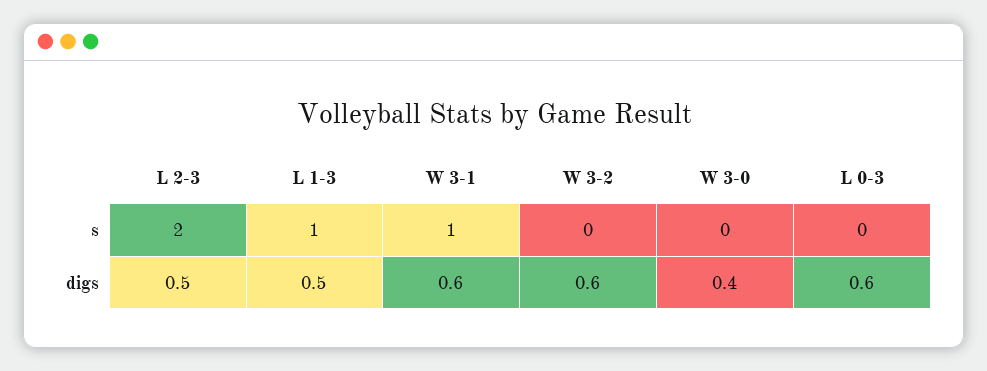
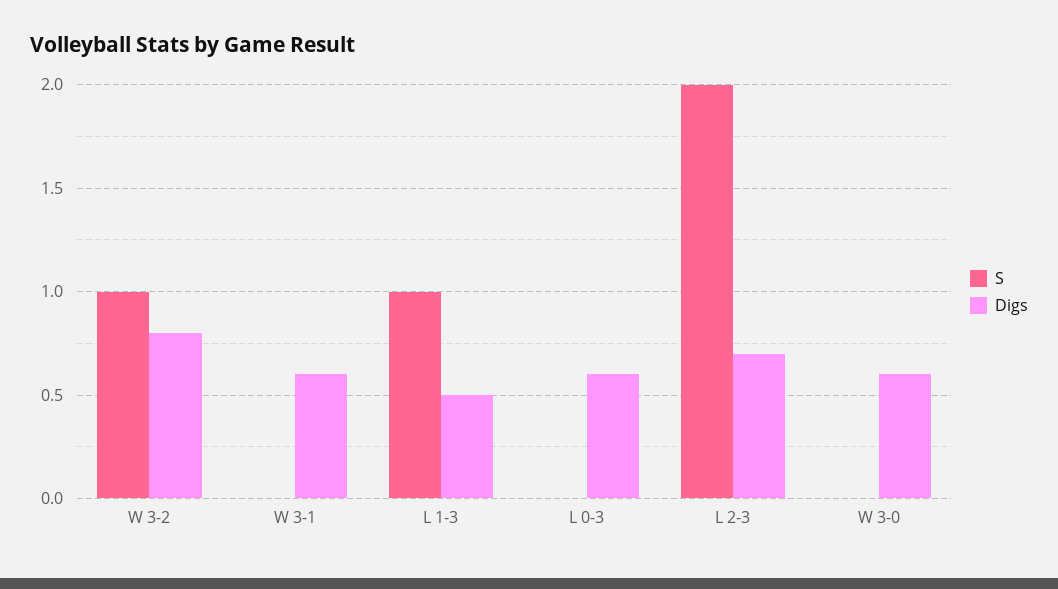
  {
    "s": {
      "L 2-3": 2,
      "L 1-3": 1,
-     "W 3-1": 1,
+     "W 3-1": 0,
-     "W 3-2": 0,
+     "W 3-2": 1,
      "W 3-0": 0,
      "L 0-3": 0
    },
    "digs": {
-     "L 2-3": 0.5,
+     "L 2-3": 0.7,
      "L 1-3": 0.5,
      "W 3-1": 0.6,
-     "W 3-2": 0.6,
+     "W 3-2": 0.8,
-     "W 3-0": 0.4,
+     "W 3-0": 0.6,
      "L 0-3": 0.6
    }
  }

